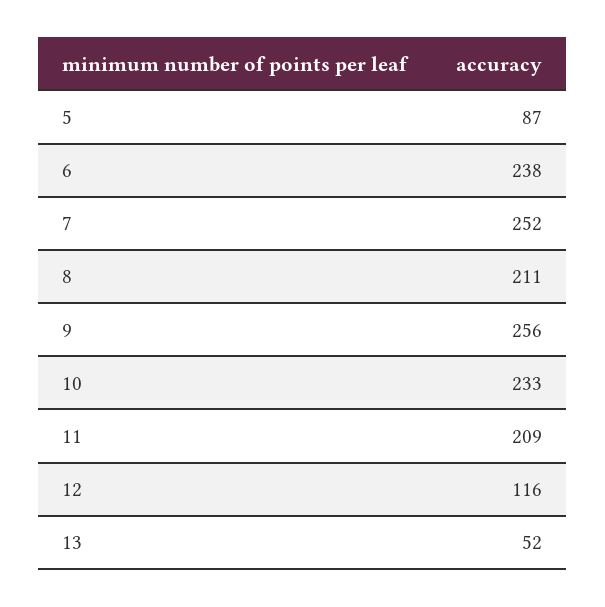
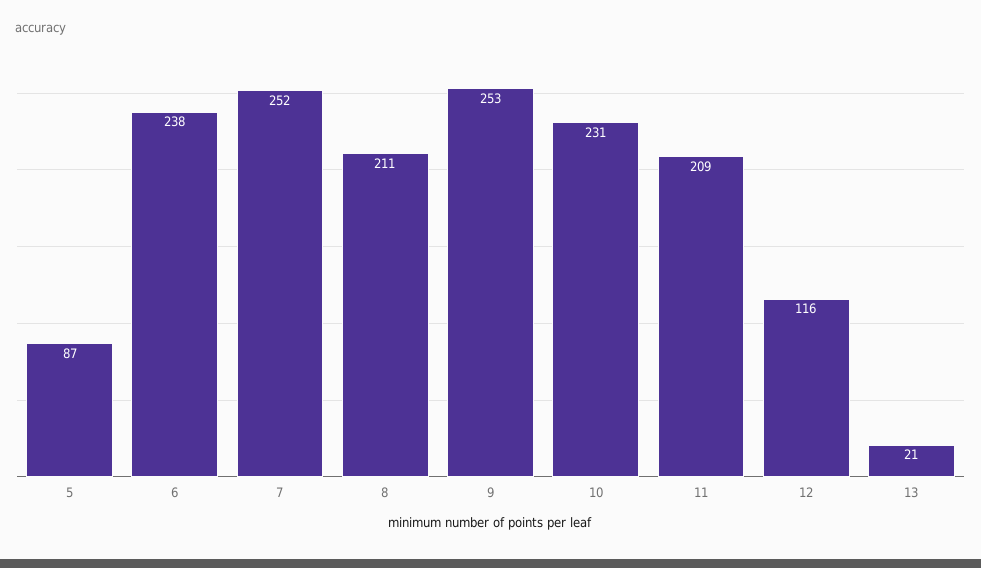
  {
    "5": 87,
    "6": 238,
    "7": 252,
    "8": 211,
-   "9": 256,
+   "9": 253,
-   "10": 233,
+   "10": 231,
    "11": 209,
    "12": 116,
-   "13": 52
+   "13": 21
  }

